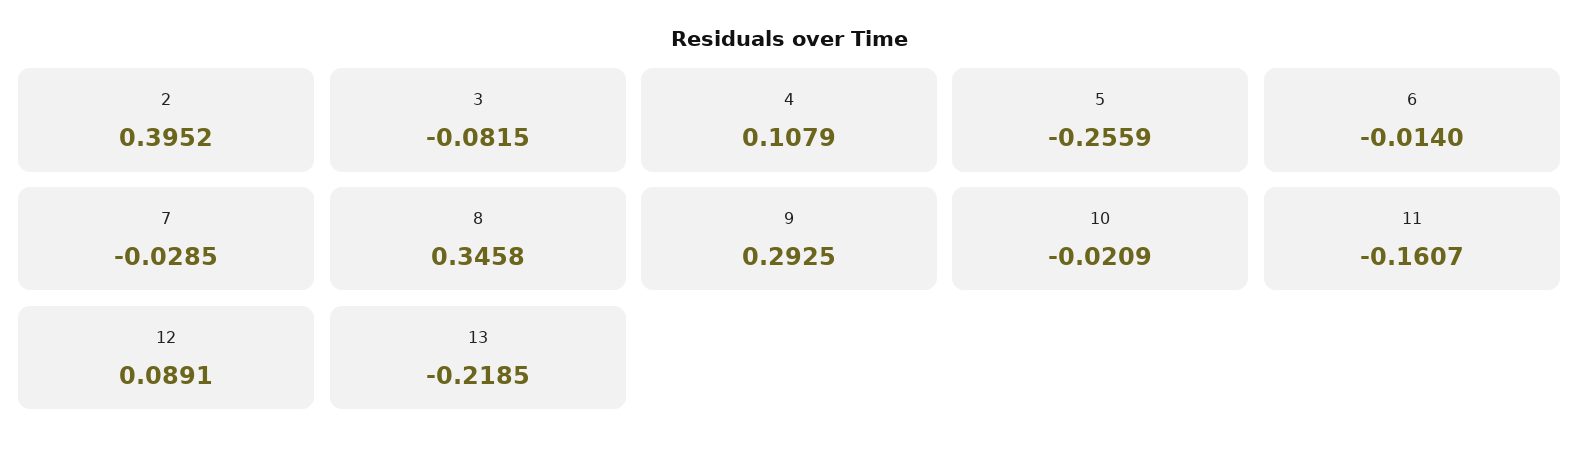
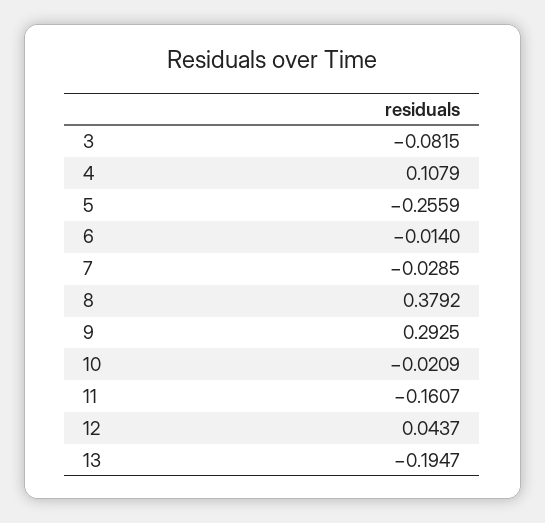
  {
-   "2": 0.3952,
    "3": -0.0815,
    "4": 0.1079,
    "5": -0.2559,
    "6": -0.014,
    "7": -0.0285,
-   "8": 0.3458,
+   "8": 0.3792,
    "9": 0.2925,
    "10": -0.0209,
    "11": -0.1607,
-   "12": 0.0891,
+   "12": 0.0437,
-   "13": -0.2185
+   "13": -0.1947
  }

